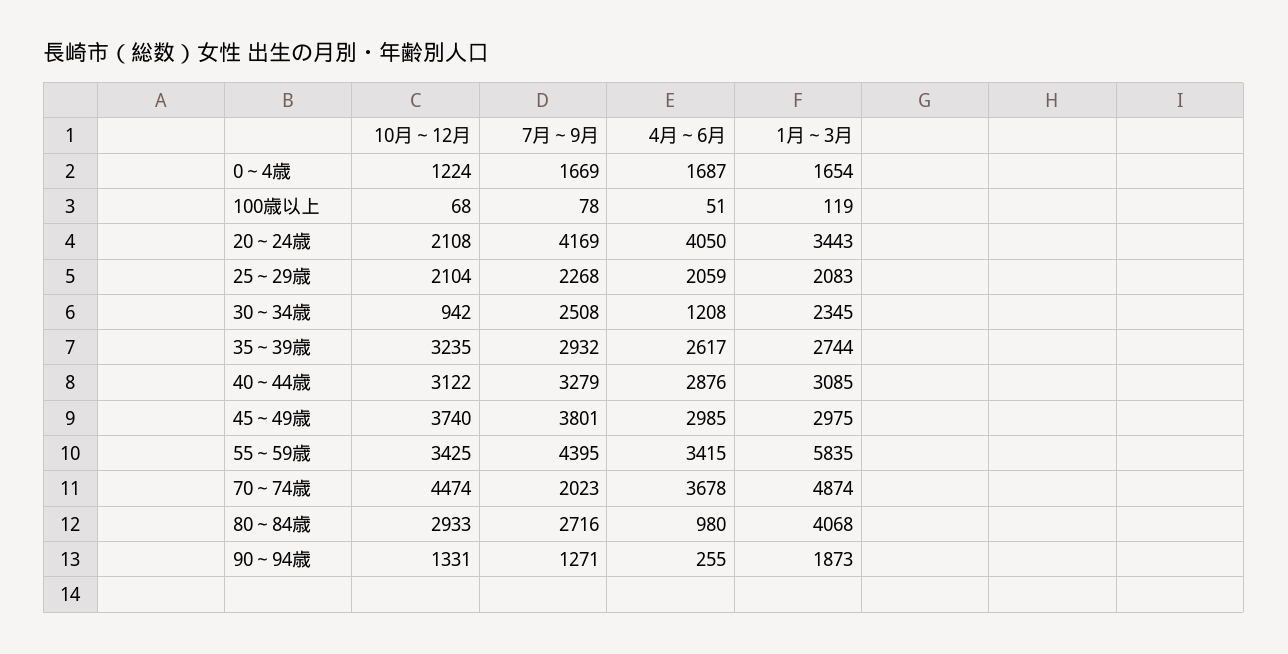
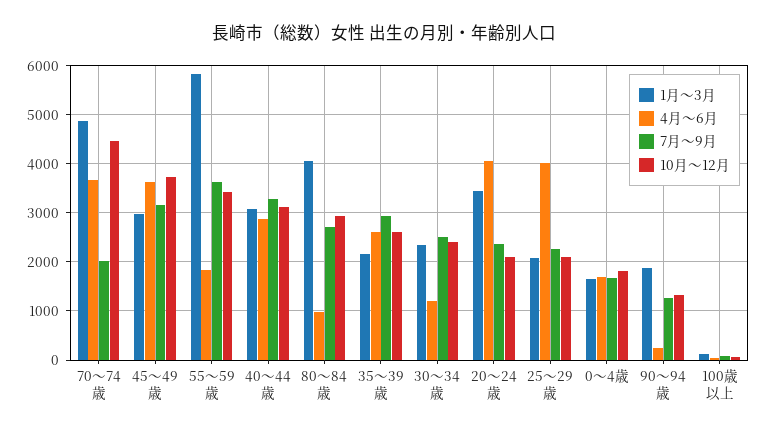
  {
    "10月～12月": {
-     "0～4歳": 1224,
+     "0～4歳": 1800,
      "100歳以上": 68,
      "20～24歳": 2108,
      "25～29歳": 2104,
-     "30～34歳": 942,
+     "30～34歳": 2400,
-     "35～39歳": 3235,
+     "35～39歳": 2600,
      "40～44歳": 3122,
      "45～49歳": 3740,
      "55～59歳": 3425,
      "70～74歳": 4474,
      "80～84歳": 2933,
      "90～94歳": 1331
    },
    "7月～9月": {
      "0～4歳": 1669,
      "100歳以上": 78,
-     "20～24歳": 4169,
+     "20～24歳": 2400,
      "25～29歳": 2268,
      "30～34歳": 2508,
      "35～39歳": 2932,
      "40～44歳": 3279,
-     "45～49歳": 3801,
+     "45～49歳": 3200,
-     "55～59歳": 4395,
+     "55～59歳": 3600,
      "70～74歳": 2023,
      "80～84歳": 2716,
      "90～94歳": 1271
    },
    "4月～6月": {
      "0～4歳": 1687,
      "100歳以上": 51,
      "20～24歳": 4050,
-     "25～29歳": 2059,
+     "25～29歳": 4000,
      "30～34歳": 1208,
      "35～39歳": 2617,
      "40～44歳": 2876,
-     "45～49歳": 2985,
+     "45～49歳": 3600,
-     "55～59歳": 3415,
+     "55～59歳": 1800,
      "70～74歳": 3678,
      "80～84歳": 980,
      "90～94歳": 255
    },
    "1月～3月": {
      "0～4歳": 1654,
      "100歳以上": 119,
      "20～24歳": 3443,
      "25～29歳": 2083,
      "30～34歳": 2345,
-     "35～39歳": 2744,
+     "35～39歳": 2200,
      "40～44歳": 3085,
      "45～49歳": 2975,
      "55～59歳": 5835,
      "70～74歳": 4874,
      "80～84歳": 4068,
      "90～94歳": 1873
    }
  }

